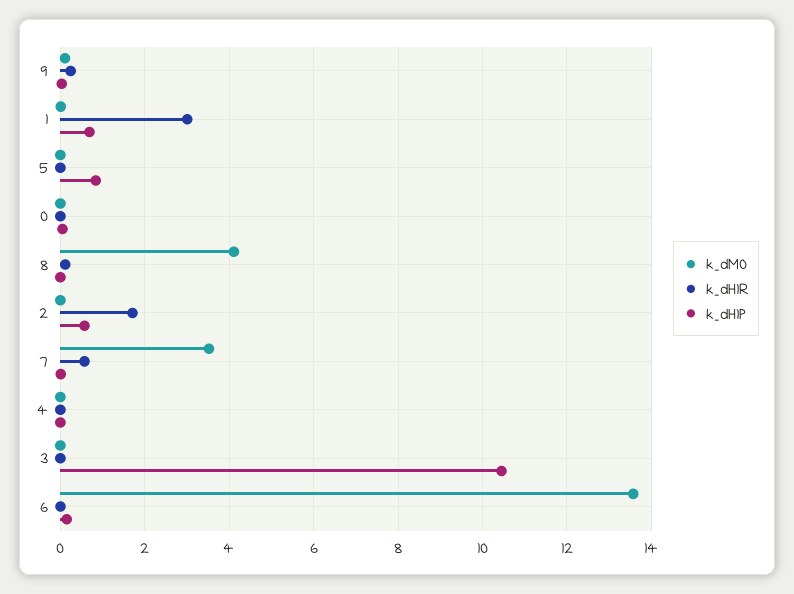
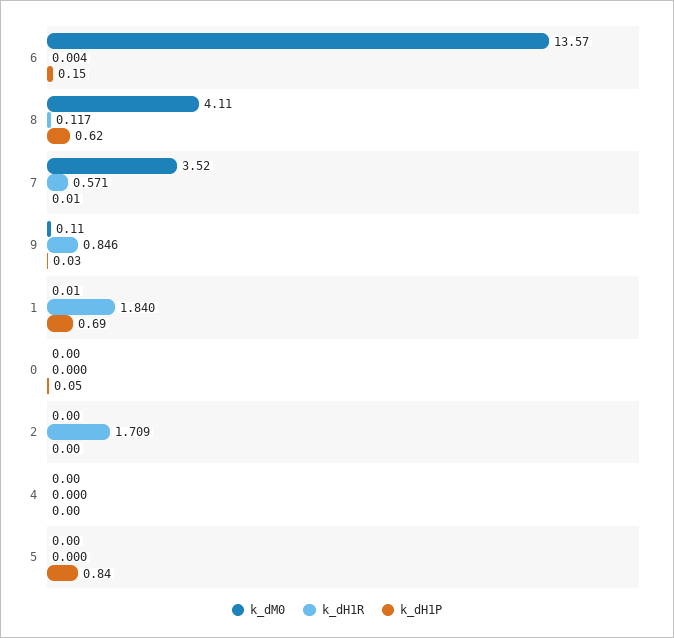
  {
    "k_dM0": {
      "9": 0.11,
      "1": 0.01,
      "5": 0,
      "0": 0,
      "8": 4.11,
      "2": 0,
      "7": 3.52,
      "4": 0,
-     "3": 0,
      "6": 13.57
    },
    "k_dH1R": {
-     "9": 0.2,
+     "9": 0.846,
-     "1": 3,
+     "1": 1.84,
      "5": 0,
      "0": 0,
      "8": 0.117,
      "2": 1.709,
      "7": 0.571,
      "4": 0,
-     "3": 0,
      "6": 0.004
    },
    "k_dH1P": {
      "9": 0.03,
      "1": 0.69,
      "5": 0.84,
      "0": 0.05,
-     "8": 0,
+     "8": 0.62,
-     "2": 0.6,
+     "2": 0,
      "7": 0.01,
      "4": 0,
-     "3": 10.4,
      "6": 0.15
    }
  }

